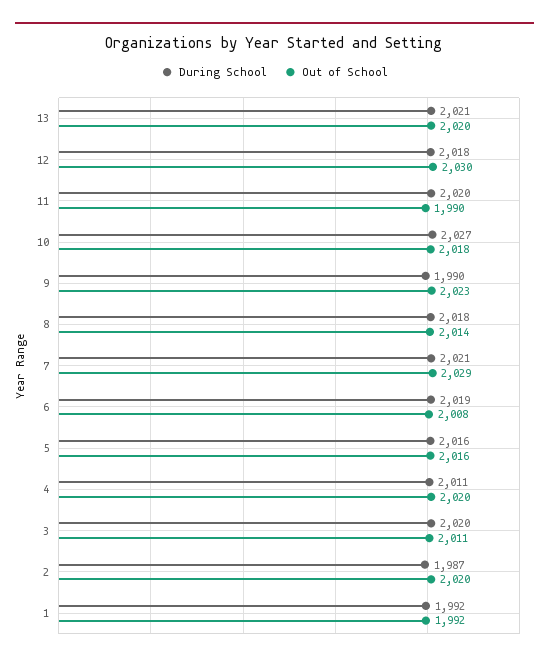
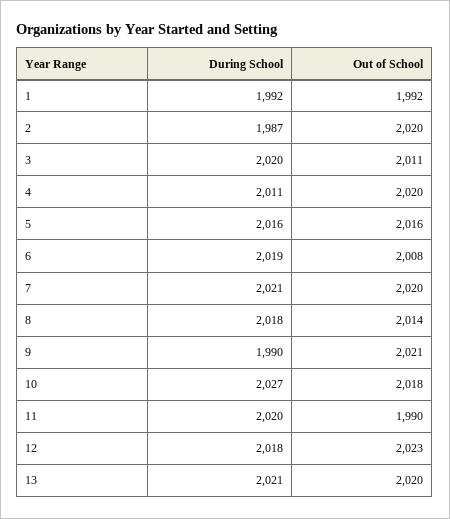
  {
    "During School": {
      "13": 2021,
      "12": 2018,
      "11": 2020,
      "10": 2027,
      "9": 1990,
      "8": 2018,
      "7": 2021,
      "6": 2019,
      "5": 2016,
      "4": 2011,
      "3": 2020,
      "2": 1987,
      "1": 1992
    },
    "Out of School": {
      "13": 2020,
-     "12": 2030,
+     "12": 2023,
      "11": 1990,
      "10": 2018,
-     "9": 2023,
+     "9": 2021,
      "8": 2014,
-     "7": 2029,
+     "7": 2020,
      "6": 2008,
      "5": 2016,
      "4": 2020,
      "3": 2011,
      "2": 2020,
      "1": 1992
    }
  }

